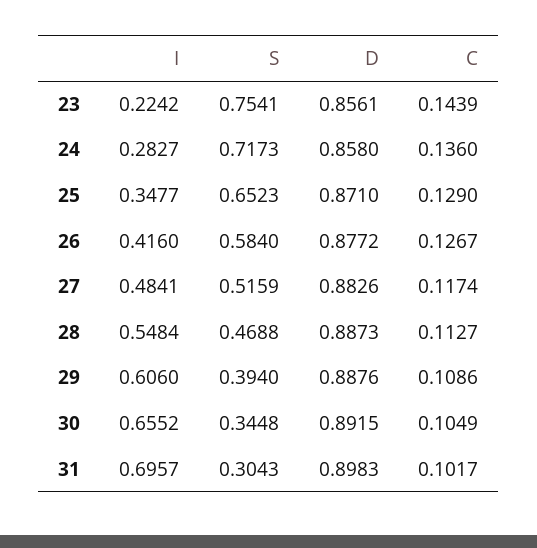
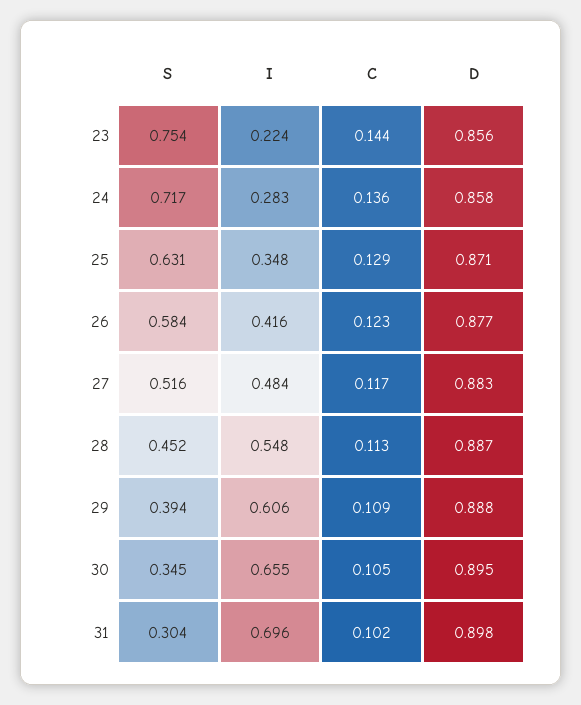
  {
    "I": {
      "23": 0.2242,
      "24": 0.2827,
      "25": 0.3477,
      "26": 0.416,
      "27": 0.4841,
      "28": 0.5484,
      "29": 0.606,
      "30": 0.6552,
      "31": 0.6957
    },
    "S": {
      "23": 0.7541,
      "24": 0.7173,
-     "25": 0.6523,
+     "25": 0.631,
      "26": 0.584,
      "27": 0.5159,
-     "28": 0.4688,
+     "28": 0.452,
      "29": 0.394,
      "30": 0.3448,
      "31": 0.3043
    },
    "D": {
      "23": 0.8561,
      "24": 0.858,
      "25": 0.871,
      "26": 0.8772,
      "27": 0.8826,
      "28": 0.8873,
      "29": 0.8876,
-     "30": 0.8915,
+     "30": 0.895,
      "31": 0.8983
    },
    "C": {
      "23": 0.1439,
      "24": 0.136,
      "25": 0.129,
-     "26": 0.1267,
+     "26": 0.123,
      "27": 0.1174,
      "28": 0.1127,
      "29": 0.1086,
      "30": 0.1049,
      "31": 0.1017
    }
  }

